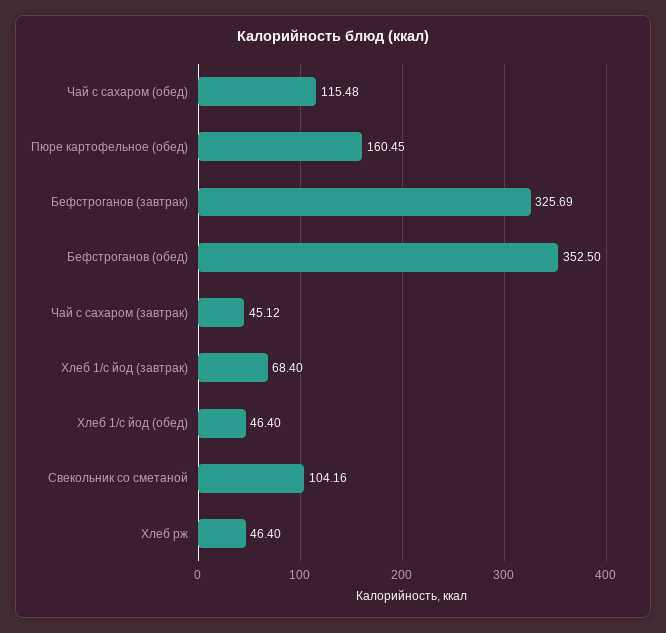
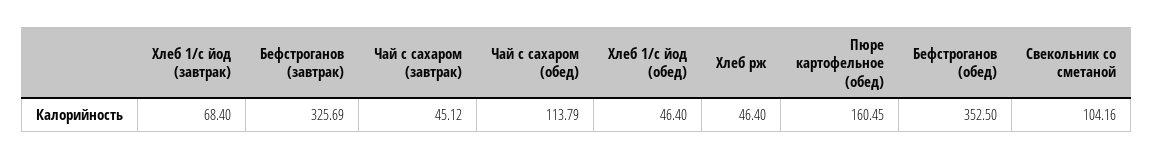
  {
-   "Чай с сахаром (обед)": 115.48,
+   "Чай с сахаром (обед)": 113.79,
    "Пюре картофельное (обед)": 160.45,
    "Бефстроганов (завтрак)": 325.69,
    "Бефстроганов (обед)": 352.5,
    "Чай с сахаром (завтрак)": 45.12,
    "Хлеб 1/с йод (завтрак)": 68.4,
    "Хлеб 1/с йод (обед)": 46.4,
    "Свекольник со сметаной": 104.16,
    "Хлеб рж": 46.4
  }

